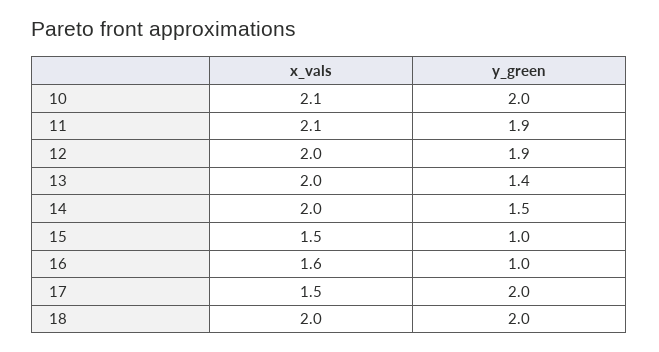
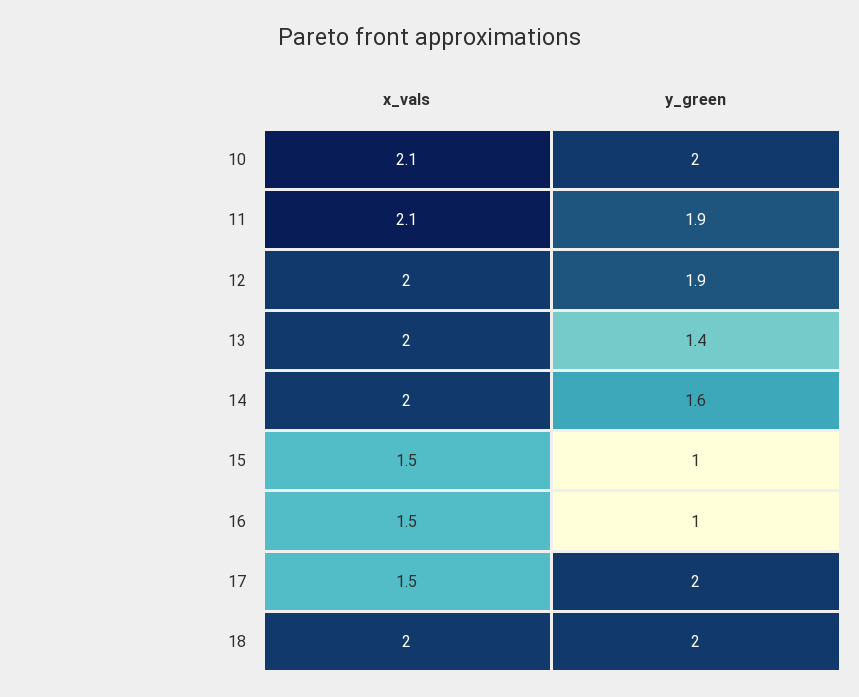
  {
    "x_vals": {
      "10": 2.1,
      "11": 2.1,
      "12": 2,
      "13": 2,
      "14": 2,
      "15": 1.5,
-     "16": 1.6,
+     "16": 1.5,
      "17": 1.5,
      "18": 2
    },
    "y_green": {
      "10": 2,
      "11": 1.9,
      "12": 1.9,
      "13": 1.4,
-     "14": 1.5,
+     "14": 1.6,
      "15": 1,
      "16": 1,
      "17": 2,
      "18": 2
    }
  }

